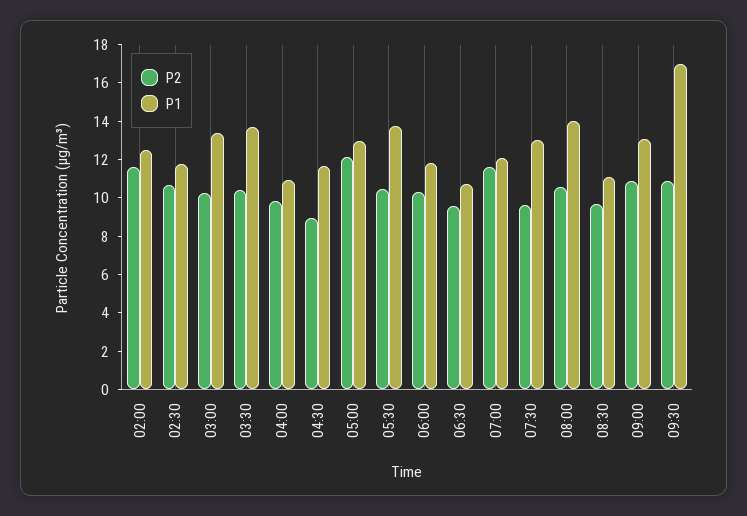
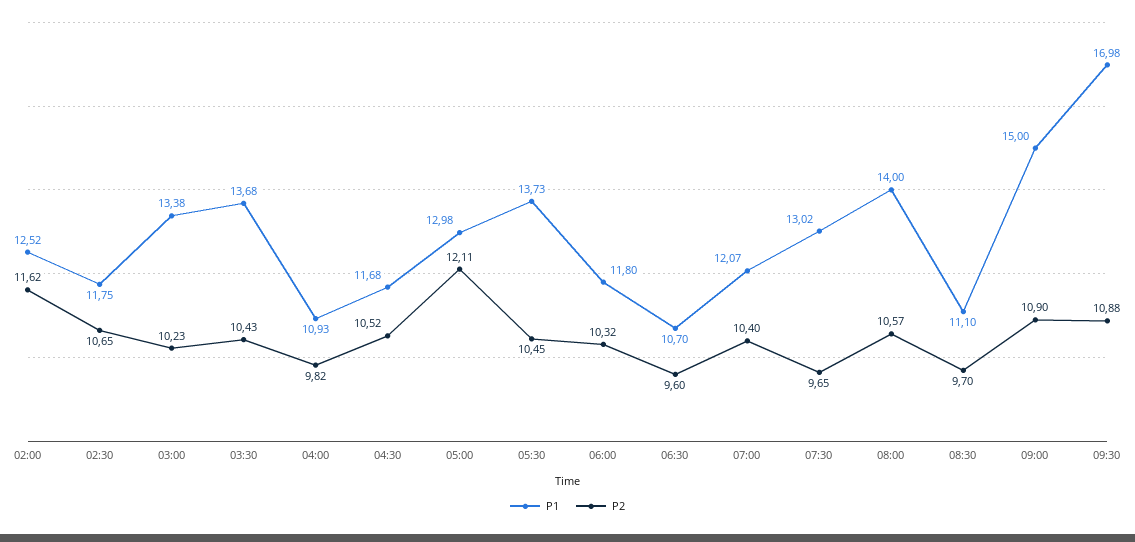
  {
    "P2": {
      "02:00": 11.62,
      "02:30": 10.65,
      "03:00": 10.23,
      "03:30": 10.43,
      "04:00": 9.82,
-     "04:30": 9,
+     "04:30": 10.52,
      "05:00": 12.11,
      "05:30": 10.45,
      "06:00": 10.32,
      "06:30": 9.6,
-     "07:00": 11.5,
+     "07:00": 10.4,
      "07:30": 9.65,
      "08:00": 10.57,
      "08:30": 9.7,
      "09:00": 10.9,
      "09:30": 10.88
    },
    "P1": {
      "02:00": 12.52,
      "02:30": 11.75,
      "03:00": 13.38,
      "03:30": 13.68,
      "04:00": 10.93,
      "04:30": 11.68,
      "05:00": 12.98,
      "05:30": 13.73,
      "06:00": 11.8,
      "06:30": 10.7,
      "07:00": 12.07,
      "07:30": 13.02,
      "08:00": 14,
      "08:30": 11.1,
-     "09:00": 13,
+     "09:00": 15,
      "09:30": 16.98
    }
  }

